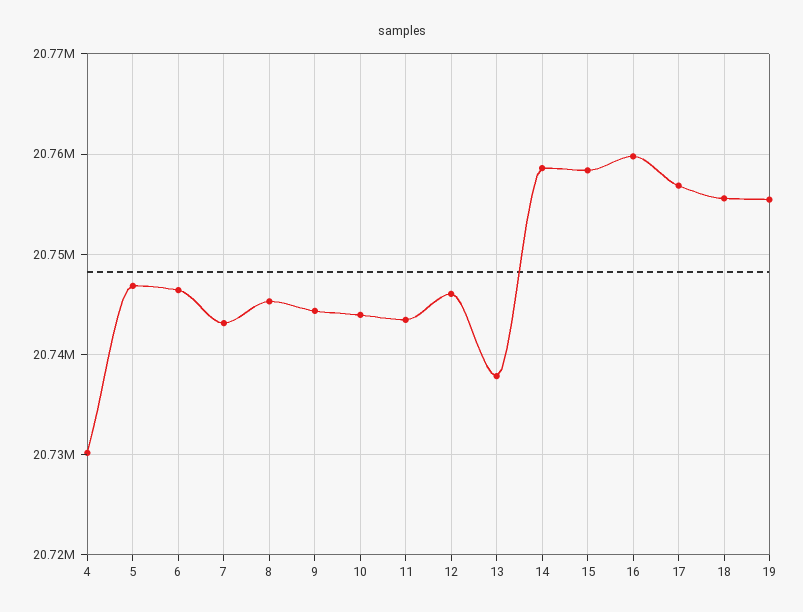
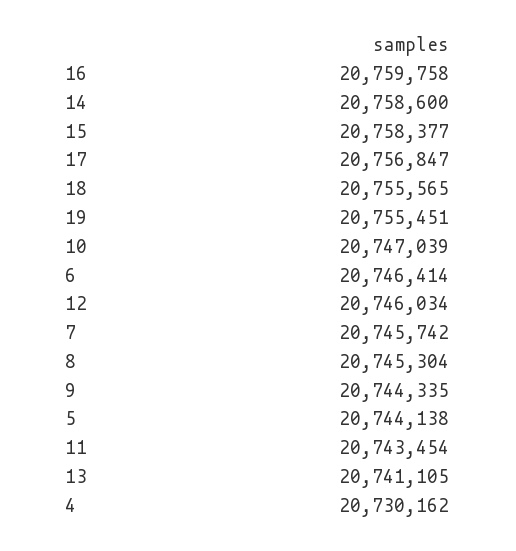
  {
    "4": 20730162,
-   "5": 20747000,
+   "5": 20744138,
    "6": 20746414,
-   "7": 20743000,
+   "7": 20745742,
    "8": 20745304,
    "9": 20744335,
-   "10": 20744000,
+   "10": 20747039,
    "11": 20743454,
    "12": 20746034,
-   "13": 20738000,
+   "13": 20741105,
    "14": 20758600,
    "15": 20758377,
    "16": 20759758,
    "17": 20756847,
    "18": 20755565,
    "19": 20755451
  }

